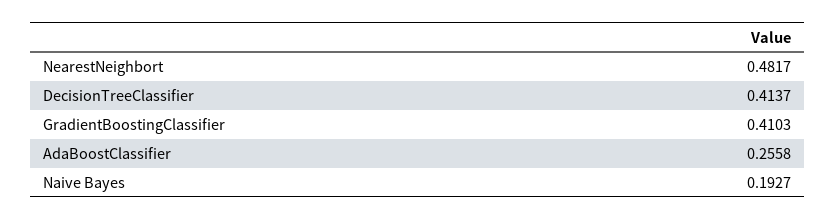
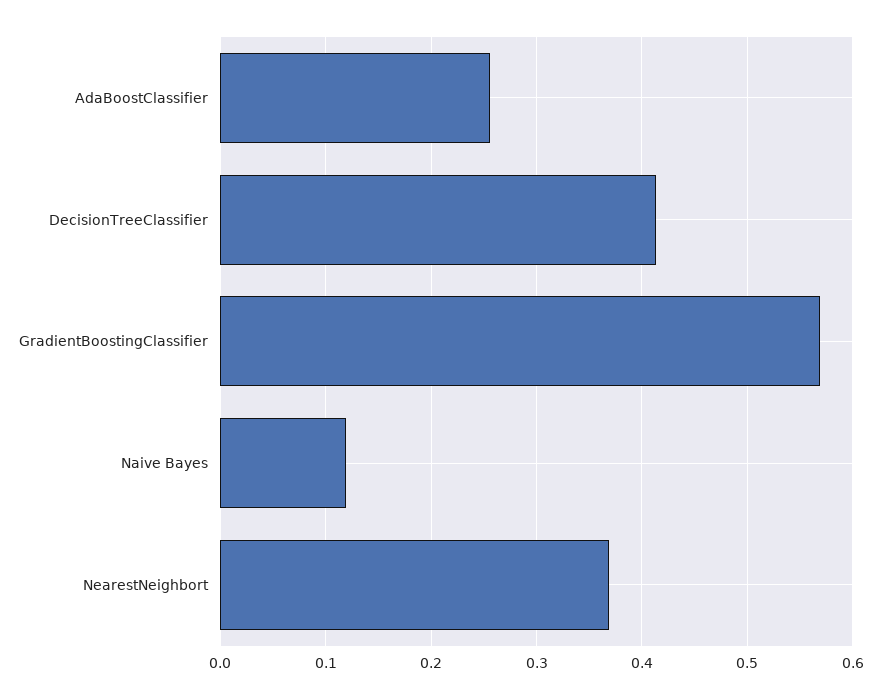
  {
-   "NearestNeighbort": 0.4817,
+   "NearestNeighbort": 0.37,
    "DecisionTreeClassifier": 0.4137,
-   "GradientBoostingClassifier": 0.4103,
+   "GradientBoostingClassifier": 0.57,
    "AdaBoostClassifier": 0.2558,
-   "Naive Bayes": 0.1927
+   "Naive Bayes": 0.12
  }

